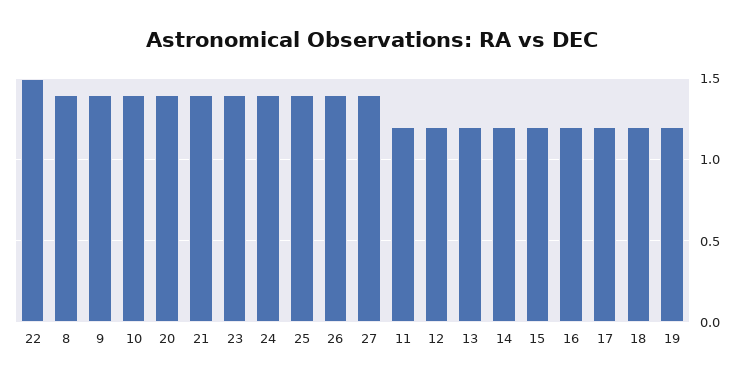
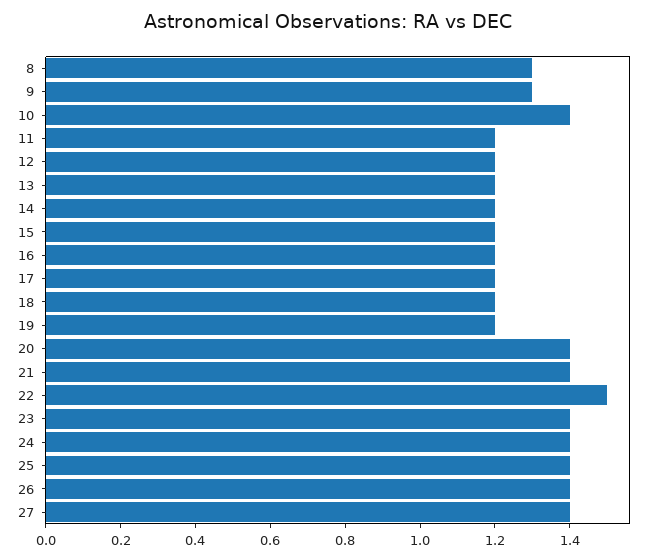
  {
    "22": 1.5,
-   "8": 1.4,
+   "8": 1.3,
-   "9": 1.4,
+   "9": 1.3,
    "10": 1.4,
    "20": 1.4,
    "21": 1.4,
    "23": 1.4,
    "24": 1.4,
    "25": 1.4,
    "26": 1.4,
    "27": 1.4,
    "11": 1.2,
    "12": 1.2,
    "13": 1.2,
    "14": 1.2,
    "15": 1.2,
    "16": 1.2,
    "17": 1.2,
    "18": 1.2,
    "19": 1.2
  }

